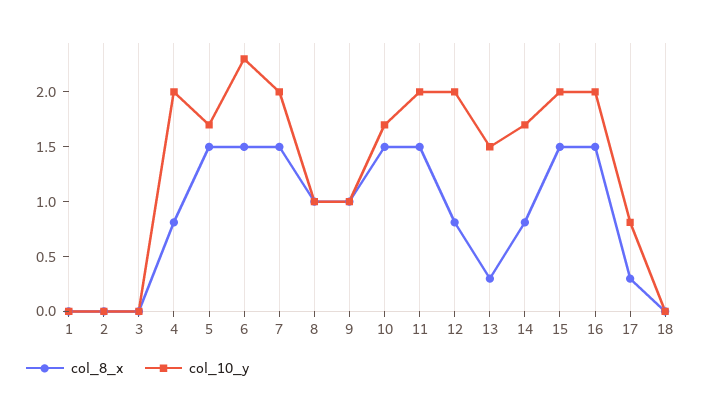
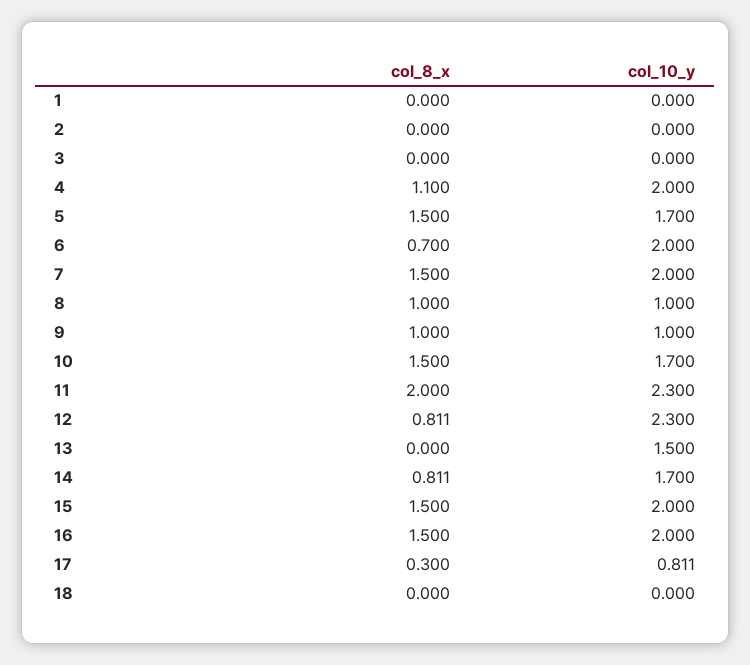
  {
    "col_8_x": {
      "1": 0,
      "2": 0,
      "3": 0,
-     "4": 0.8,
+     "4": 1.1,
      "5": 1.5,
-     "6": 1.5,
+     "6": 0.7,
      "7": 1.5,
      "8": 1,
      "9": 1,
      "10": 1.5,
-     "11": 1.5,
+     "11": 2,
      "12": 0.811,
-     "13": 0.3,
+     "13": 0,
      "14": 0.811,
      "15": 1.5,
      "16": 1.5,
      "17": 0.3,
      "18": 0
    },
    "col_10_y": {
      "1": 0,
      "2": 0,
      "3": 0,
      "4": 2,
      "5": 1.7,
-     "6": 2.3,
+     "6": 2,
      "7": 2,
      "8": 1,
      "9": 1,
      "10": 1.7,
-     "11": 2,
+     "11": 2.3,
-     "12": 2,
+     "12": 2.3,
      "13": 1.5,
      "14": 1.7,
      "15": 2,
      "16": 2,
      "17": 0.811,
      "18": 0
    }
  }

